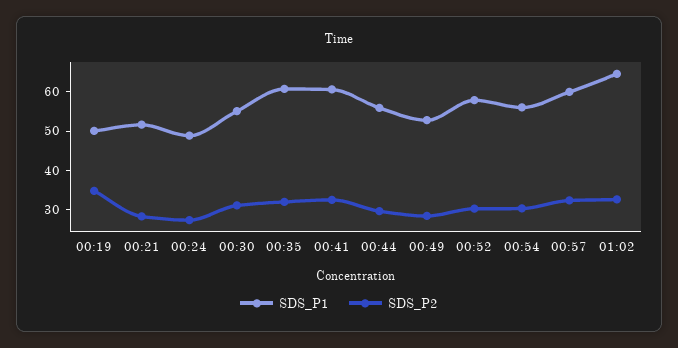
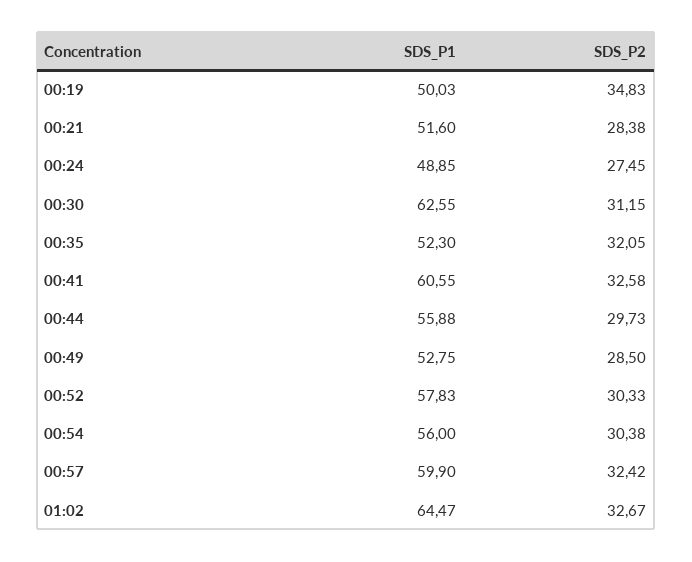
  {
    "SDS_P1": {
      "00:19": 50.03,
      "00:21": 51.6,
      "00:24": 48.85,
-     "00:30": 55,
+     "00:30": 62.55,
-     "00:35": 60,
+     "00:35": 52.3,
      "00:41": 60.55,
      "00:44": 55.88,
      "00:49": 52.75,
      "00:52": 57.83,
      "00:54": 56,
      "00:57": 59.9,
      "01:02": 64.47
    },
    "SDS_P2": {
      "00:19": 34.83,
      "00:21": 28.38,
      "00:24": 27.45,
      "00:30": 31.15,
      "00:35": 32.05,
      "00:41": 32.58,
      "00:44": 29.73,
      "00:49": 28.5,
      "00:52": 30.33,
      "00:54": 30.38,
      "00:57": 32.42,
      "01:02": 32.67
    }
  }

